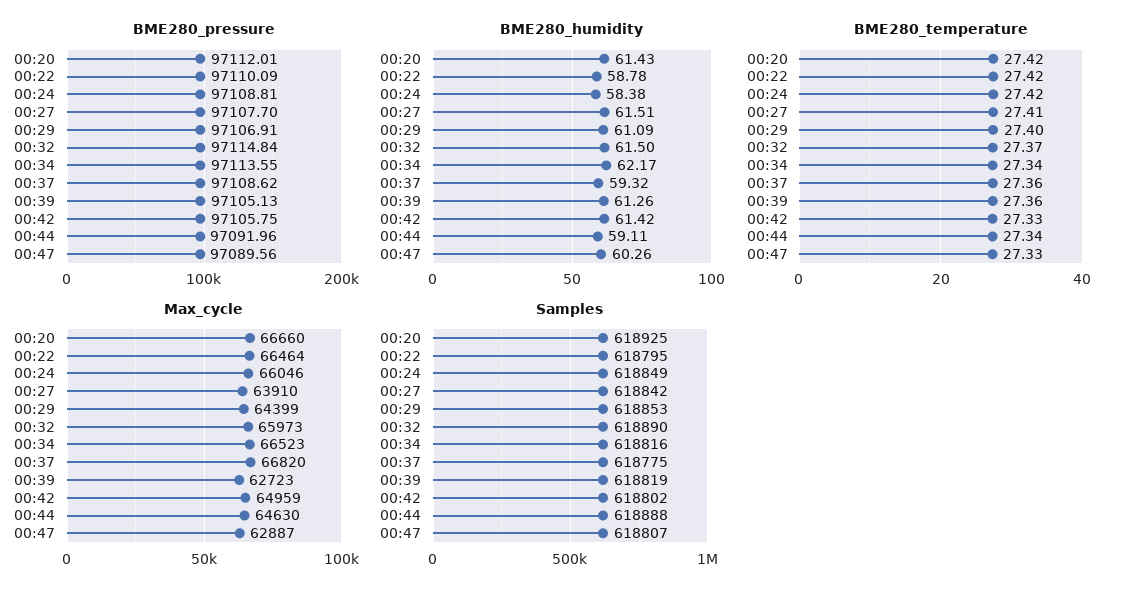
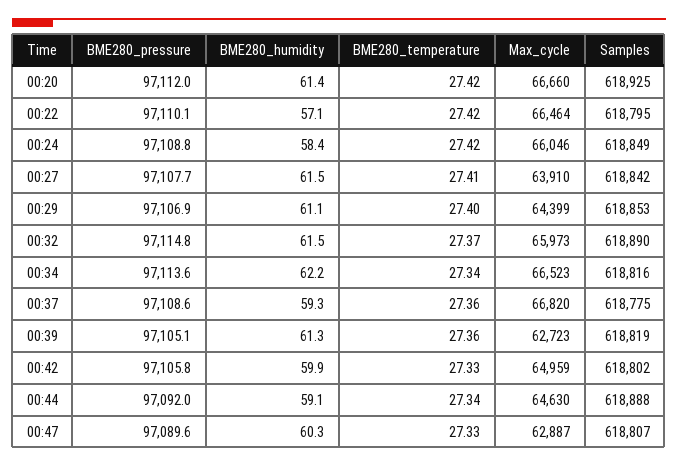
  {
    "BME280_pressure": {
      "00:20": 97112.01,
      "00:22": 97110.09,
      "00:24": 97108.81,
      "00:27": 97107.7,
      "00:29": 97106.91,
      "00:32": 97114.84,
      "00:34": 97113.55,
      "00:37": 97108.62,
      "00:39": 97105.13,
      "00:42": 97105.75,
      "00:44": 97091.96,
      "00:47": 97089.56
    },
    "BME280_humidity": {
      "00:20": 61.43,
-     "00:22": 58.78,
+     "00:22": 57.1,
      "00:24": 58.38,
      "00:27": 61.51,
      "00:29": 61.09,
      "00:32": 61.5,
      "00:34": 62.17,
      "00:37": 59.32,
      "00:39": 61.26,
-     "00:42": 61.42,
+     "00:42": 59.9,
      "00:44": 59.11,
      "00:47": 60.26
    },
    "BME280_temperature": {
      "00:20": 27.42,
      "00:22": 27.42,
      "00:24": 27.42,
      "00:27": 27.41,
      "00:29": 27.4,
      "00:32": 27.37,
      "00:34": 27.34,
      "00:37": 27.36,
      "00:39": 27.36,
      "00:42": 27.33,
      "00:44": 27.34,
      "00:47": 27.33
    },
    "Max_cycle": {
      "00:20": 66660,
      "00:22": 66464,
      "00:24": 66046,
      "00:27": 63910,
      "00:29": 64399,
      "00:32": 65973,
      "00:34": 66523,
      "00:37": 66820,
      "00:39": 62723,
      "00:42": 64959,
      "00:44": 64630,
      "00:47": 62887
    },
    "Samples": {
      "00:20": 618925,
      "00:22": 618795,
      "00:24": 618849,
      "00:27": 618842,
      "00:29": 618853,
      "00:32": 618890,
      "00:34": 618816,
      "00:37": 618775,
      "00:39": 618819,
      "00:42": 618802,
      "00:44": 618888,
      "00:47": 618807
    }
  }

